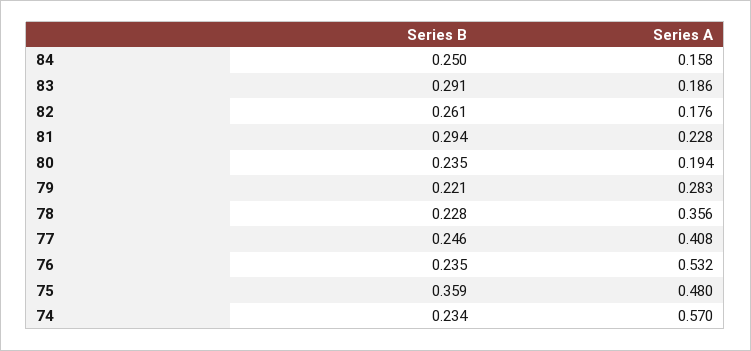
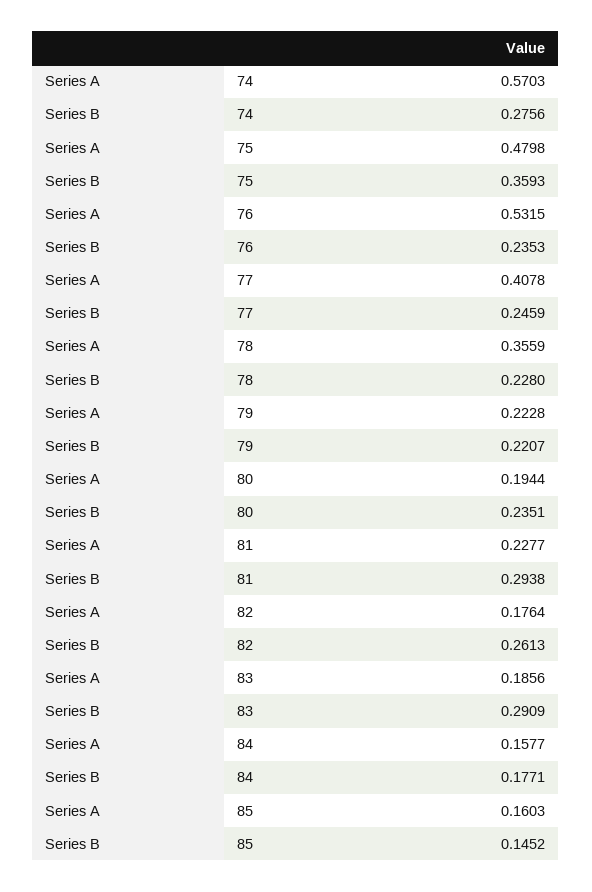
  {
    "Series B": {
-     "84": 0.25,
+     "84": 0.1771,
      "83": 0.2909,
      "82": 0.2613,
      "81": 0.2938,
      "80": 0.2351,
      "79": 0.2207,
      "78": 0.228,
      "77": 0.2459,
      "76": 0.2353,
      "75": 0.3593,
-     "74": 0.234
+     "74": 0.2756,
+     "85": 0.1452
    },
    "Series A": {
      "84": 0.1577,
      "83": 0.1856,
      "82": 0.1764,
      "81": 0.2277,
      "80": 0.1944,
-     "79": 0.283,
+     "79": 0.2228,
      "78": 0.3559,
      "77": 0.4078,
      "76": 0.5315,
      "75": 0.4798,
-     "74": 0.5703
+     "74": 0.5703,
+     "85": 0.1603
    }
  }

